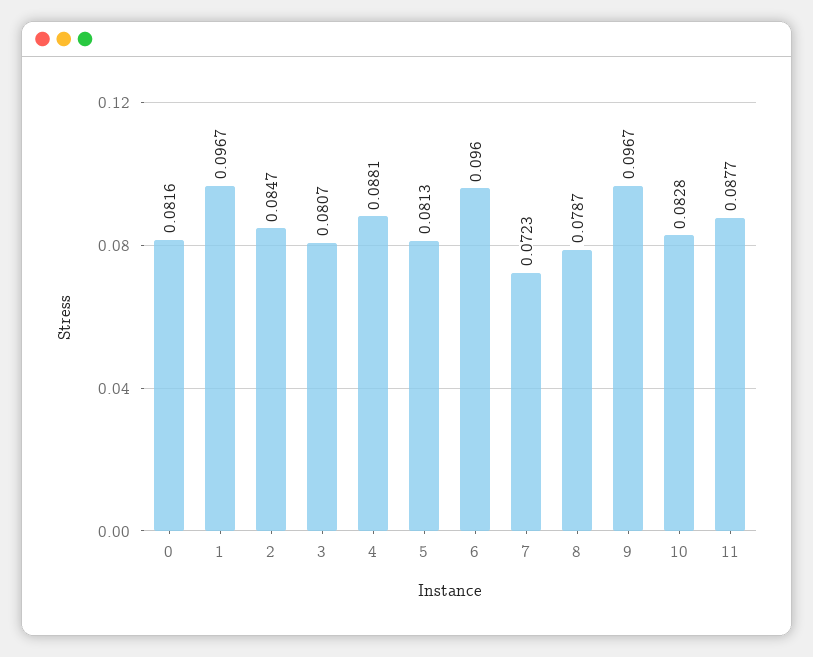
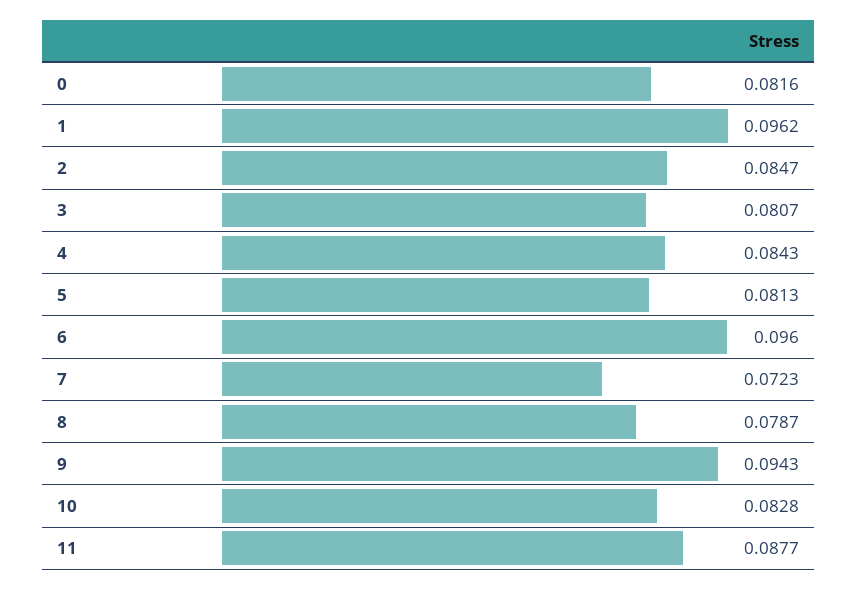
  {
    "0": 0.0816,
-   "1": 0.0967,
+   "1": 0.0962,
    "2": 0.0847,
    "3": 0.0807,
-   "4": 0.0881,
+   "4": 0.0843,
    "5": 0.0813,
    "6": 0.096,
    "7": 0.0723,
    "8": 0.0787,
-   "9": 0.0967,
+   "9": 0.0943,
    "10": 0.0828,
    "11": 0.0877
  }

